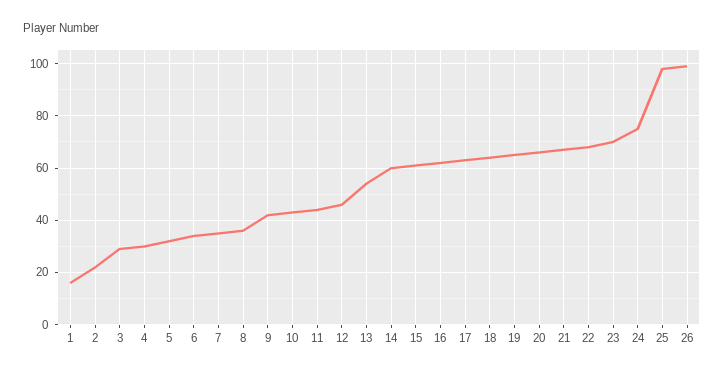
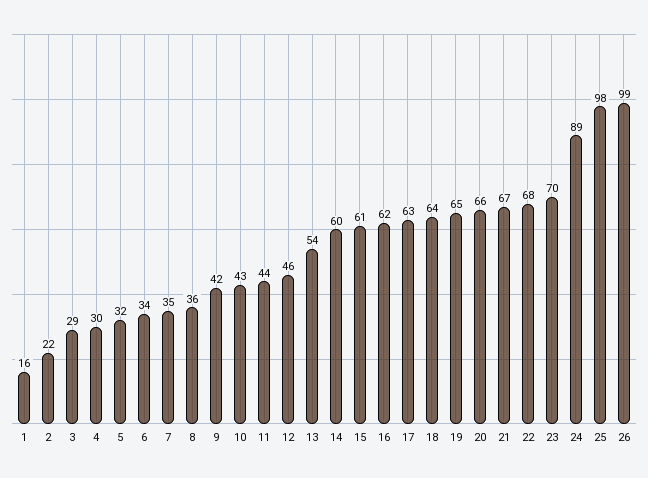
  {
    "1": 16,
    "2": 22,
    "3": 29,
    "4": 30,
    "5": 32,
    "6": 34,
    "7": 35,
    "8": 36,
    "9": 42,
    "10": 43,
    "11": 44,
    "12": 46,
    "13": 54,
    "14": 60,
    "15": 61,
    "16": 62,
    "17": 63,
    "18": 64,
    "19": 65,
    "20": 66,
    "21": 67,
    "22": 68,
    "23": 70,
-   "24": 75,
+   "24": 89,
    "25": 98,
    "26": 99
  }

